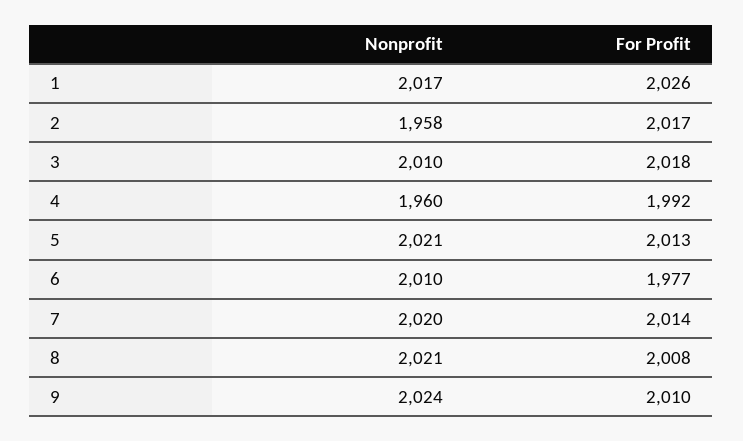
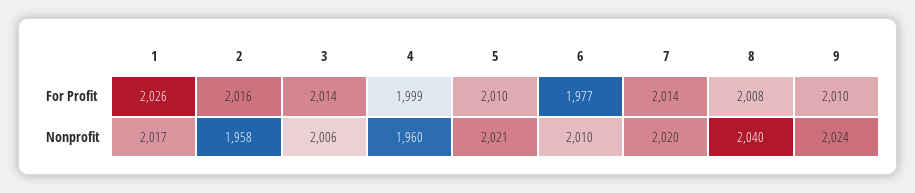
  {
    "Nonprofit": {
      "1": 2017,
      "2": 1958,
-     "3": 2010,
+     "3": 2006,
      "4": 1960,
      "5": 2021,
      "6": 2010,
      "7": 2020,
-     "8": 2021,
+     "8": 2040,
      "9": 2024
    },
    "For Profit": {
      "1": 2026,
-     "2": 2017,
+     "2": 2016,
-     "3": 2018,
+     "3": 2014,
-     "4": 1992,
+     "4": 1999,
-     "5": 2013,
+     "5": 2010,
      "6": 1977,
      "7": 2014,
      "8": 2008,
      "9": 2010
    }
  }

